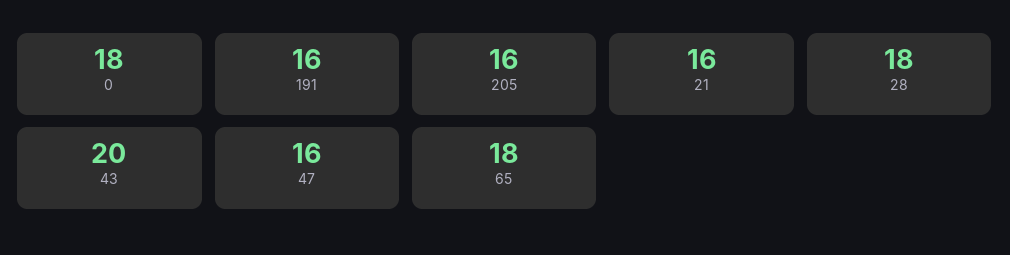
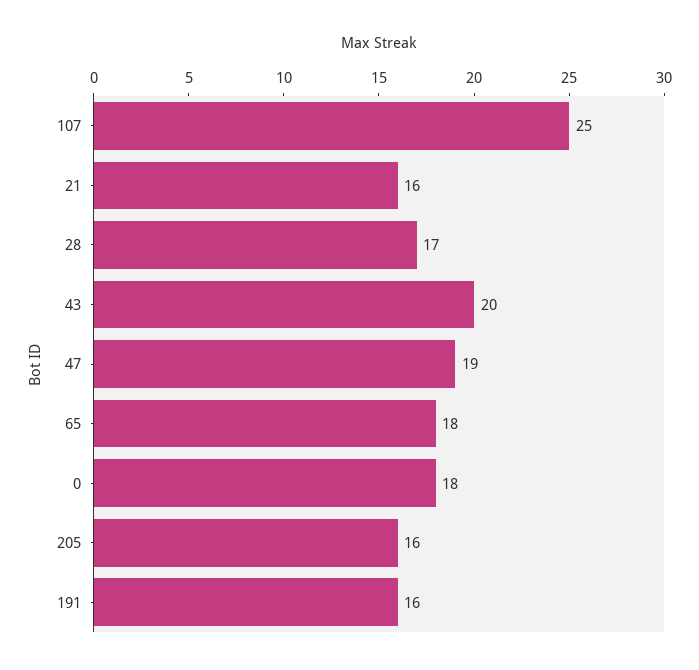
  {
    "0": 18,
    "191": 16,
    "205": 16,
    "21": 16,
-   "28": 18,
+   "28": 17,
    "43": 20,
-   "47": 16,
+   "47": 19,
-   "65": 18
+   "65": 18,
+   "107": 25
  }

